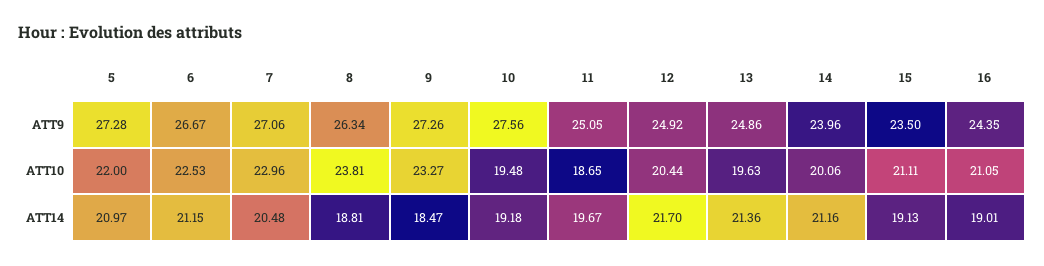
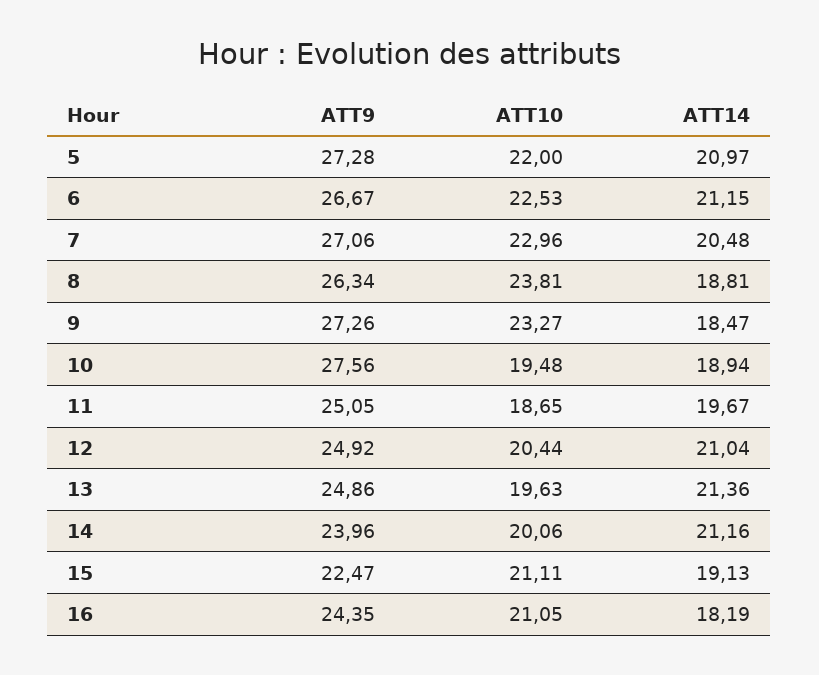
  {
    "5": {
      "ATT9": 27.28,
      "ATT10": 22,
      "ATT14": 20.97
    },
    "6": {
      "ATT9": 26.67,
      "ATT10": 22.53,
      "ATT14": 21.15
    },
    "7": {
      "ATT9": 27.06,
      "ATT10": 22.96,
      "ATT14": 20.48
    },
    "8": {
      "ATT9": 26.34,
      "ATT10": 23.81,
      "ATT14": 18.81
    },
    "9": {
      "ATT9": 27.26,
      "ATT10": 23.27,
      "ATT14": 18.47
    },
    "10": {
      "ATT9": 27.56,
      "ATT10": 19.48,
-     "ATT14": 19.18
+     "ATT14": 18.94
    },
    "11": {
      "ATT9": 25.05,
      "ATT10": 18.65,
      "ATT14": 19.67
    },
    "12": {
      "ATT9": 24.92,
      "ATT10": 20.44,
-     "ATT14": 21.7
+     "ATT14": 21.04
    },
    "13": {
      "ATT9": 24.86,
      "ATT10": 19.63,
      "ATT14": 21.36
    },
    "14": {
      "ATT9": 23.96,
      "ATT10": 20.06,
      "ATT14": 21.16
    },
    "15": {
-     "ATT9": 23.5,
+     "ATT9": 22.47,
      "ATT10": 21.11,
      "ATT14": 19.13
    },
    "16": {
      "ATT9": 24.35,
      "ATT10": 21.05,
-     "ATT14": 19.01
+     "ATT14": 18.19
    }
  }

